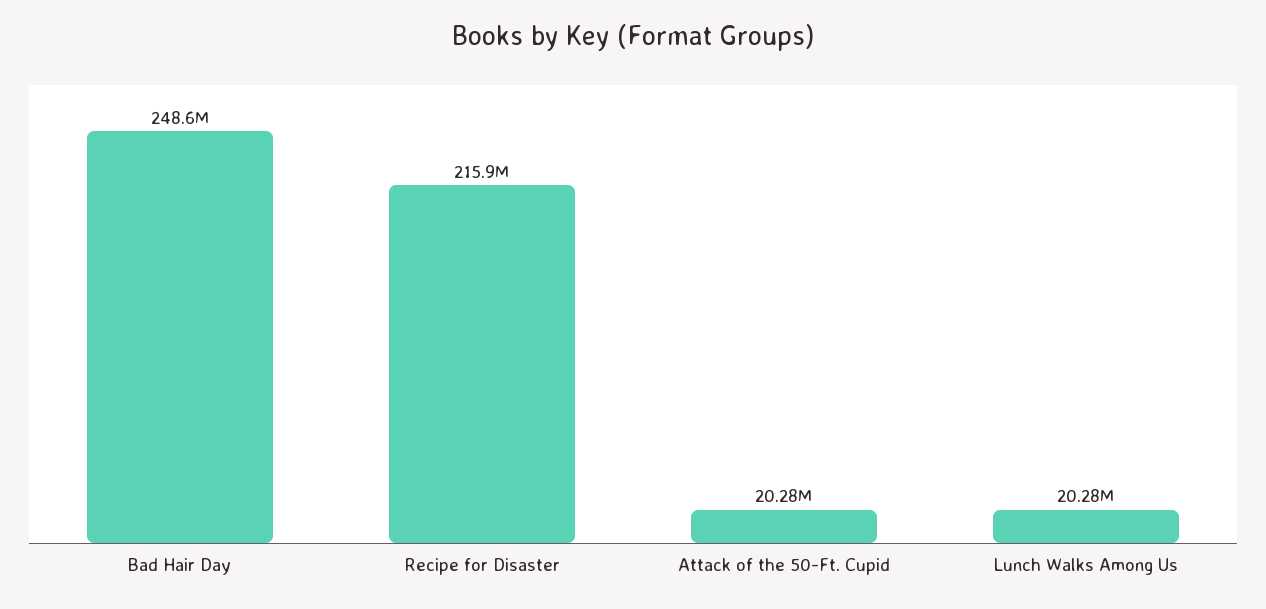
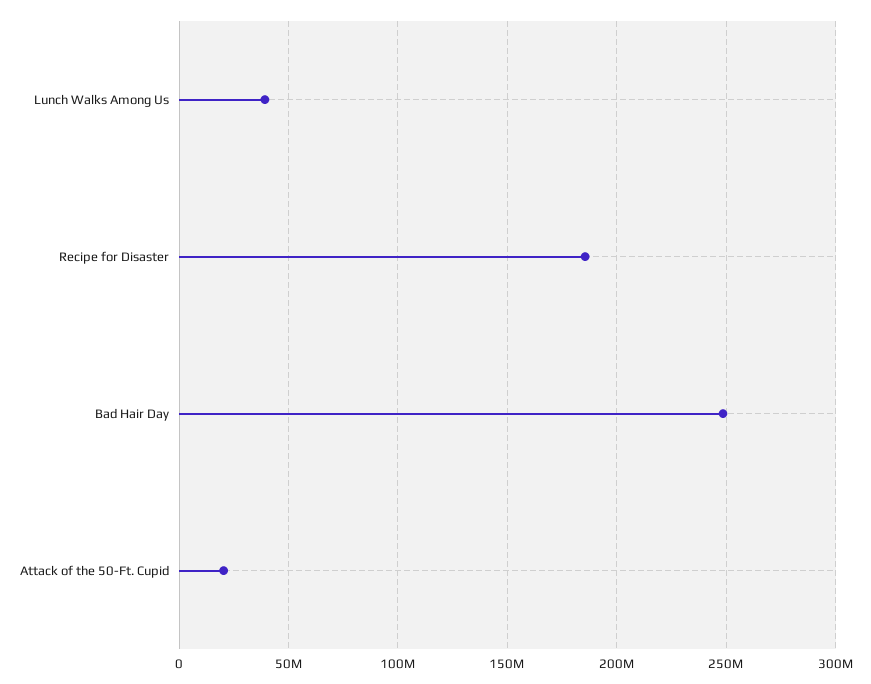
  {
    "Bad Hair Day": 248600000,
-   "Recipe for Disaster": 215900000,
+   "Recipe for Disaster": 185000000,
    "Attack of the 50-Ft. Cupid": 20280000,
-   "Lunch Walks Among Us": 20280000
+   "Lunch Walks Among Us": 40000000
  }

